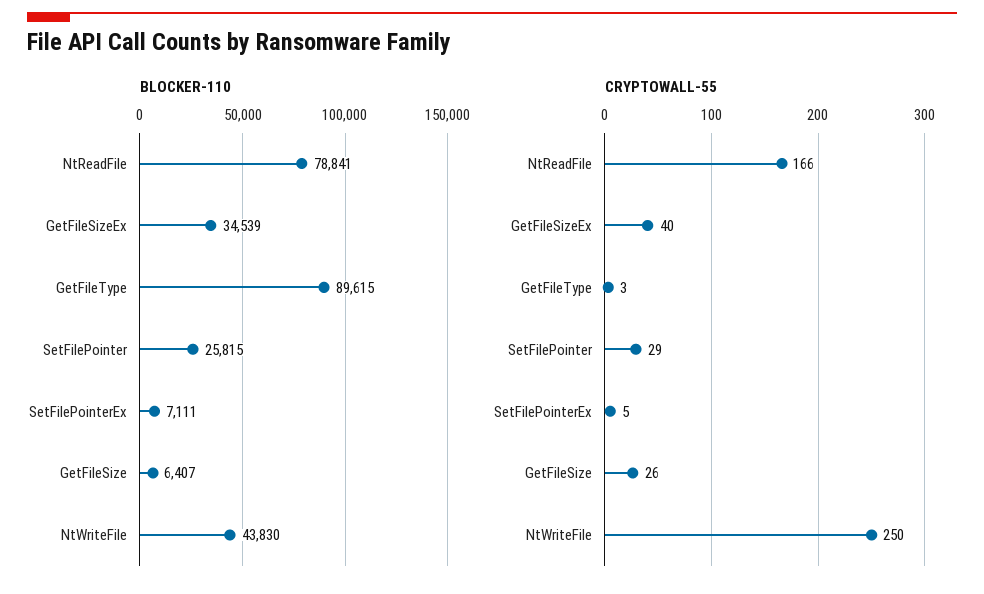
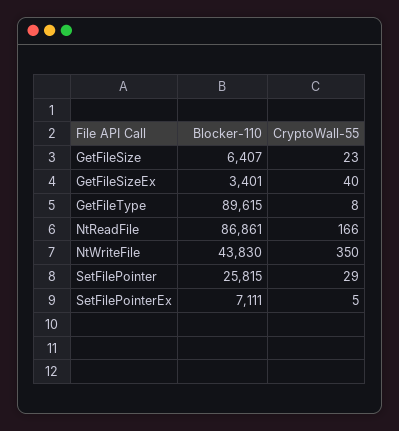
  {
    "BLOCKER-110": {
-     "NtReadFile": 78841,
+     "NtReadFile": 86861,
-     "GetFileSizeEx": 34539,
+     "GetFileSizeEx": 3401,
      "GetFileType": 89615,
      "SetFilePointer": 25815,
      "SetFilePointerEx": 7111,
      "GetFileSize": 6407,
      "NtWriteFile": 43830
    },
    "CRYPTOWALL-55": {
      "NtReadFile": 166,
      "GetFileSizeEx": 40,
-     "GetFileType": 3,
+     "GetFileType": 8,
      "SetFilePointer": 29,
      "SetFilePointerEx": 5,
-     "GetFileSize": 26,
+     "GetFileSize": 23,
-     "NtWriteFile": 250
+     "NtWriteFile": 350
    }
  }

